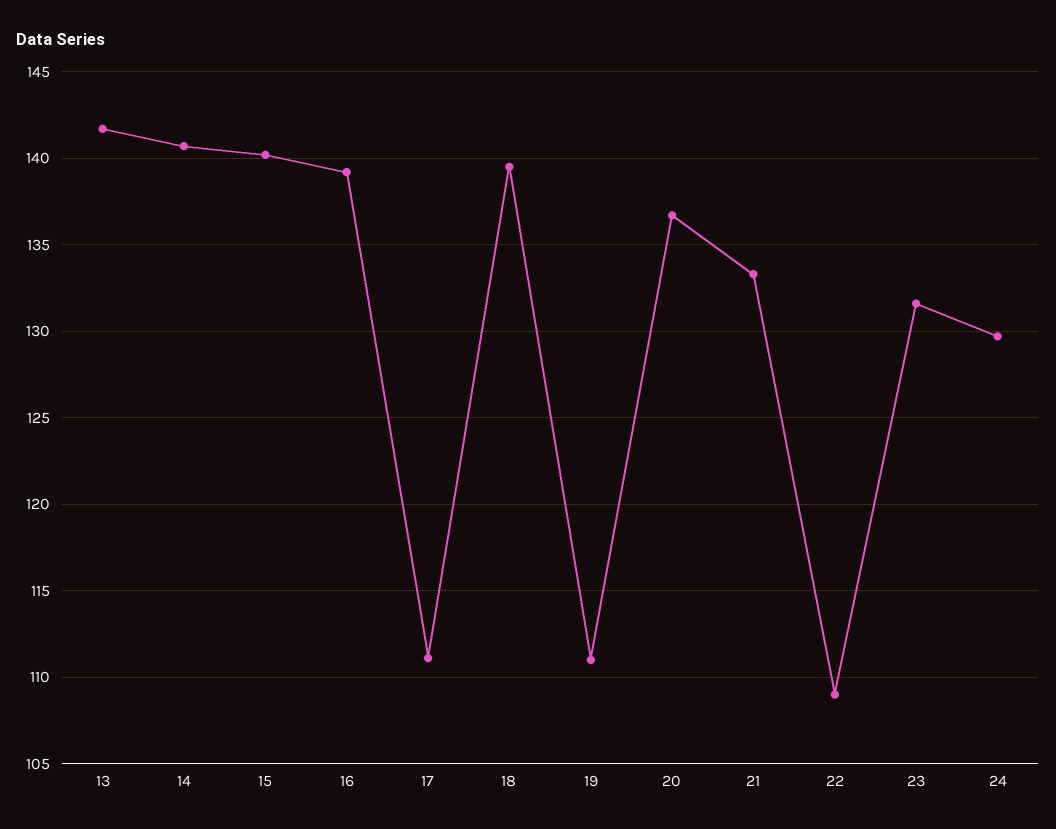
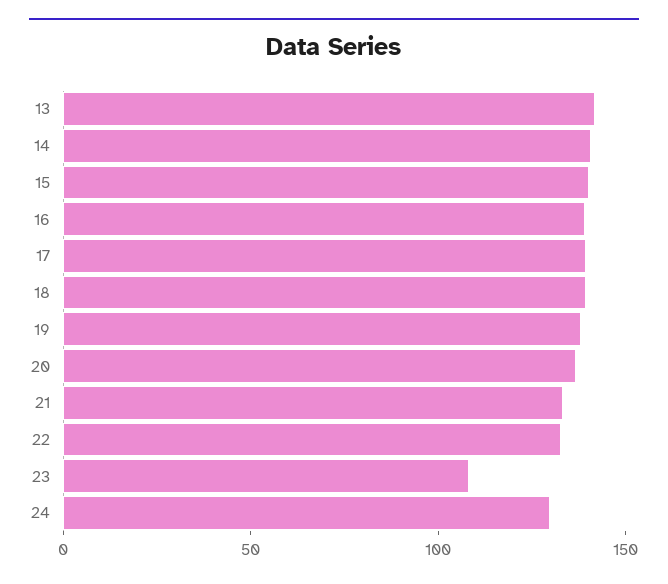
  {
    "13": 141.5,
    "14": 140.5,
    "15": 140,
    "16": 139,
-   "17": 111,
+   "17": 140,
    "18": 139.5,
-   "19": 111,
+   "19": 140,
    "20": 136.5,
    "21": 133.5,
-   "22": 109,
+   "22": 130,
-   "23": 131.5,
+   "23": 110,
    "24": 129.5
  }

